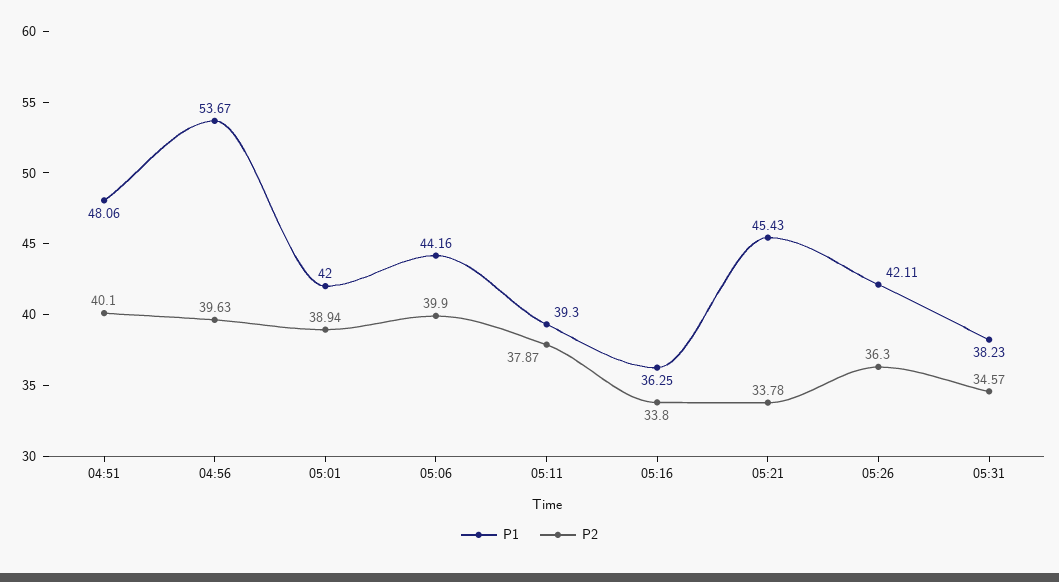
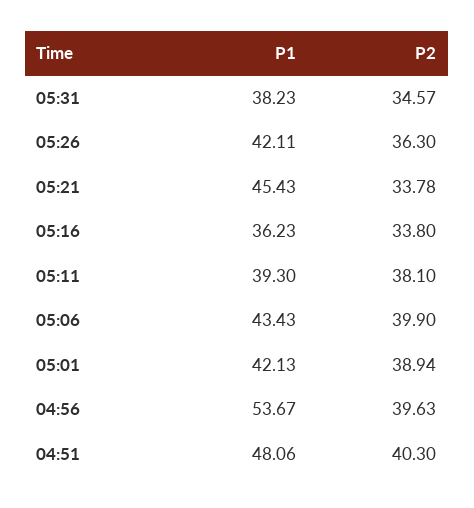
  {
    "P1": {
      "04:51": 48.06,
      "04:56": 53.67,
-     "05:01": 42,
+     "05:01": 42.13,
-     "05:06": 44.16,
+     "05:06": 43.43,
      "05:11": 39.3,
-     "05:16": 36.25,
+     "05:16": 36.23,
      "05:21": 45.43,
      "05:26": 42.11,
      "05:31": 38.23
    },
    "P2": {
-     "04:51": 40.1,
+     "04:51": 40.3,
      "04:56": 39.63,
      "05:01": 38.94,
      "05:06": 39.9,
-     "05:11": 37.87,
+     "05:11": 38.1,
      "05:16": 33.8,
      "05:21": 33.78,
      "05:26": 36.3,
      "05:31": 34.57
    }
  }

